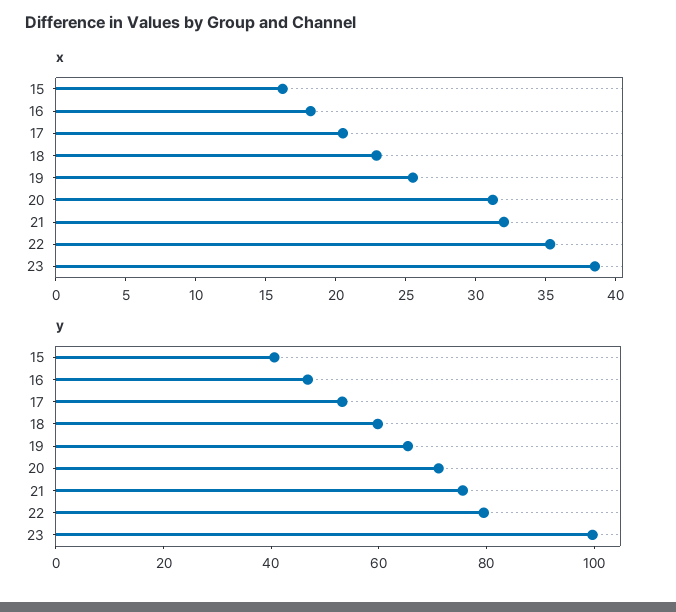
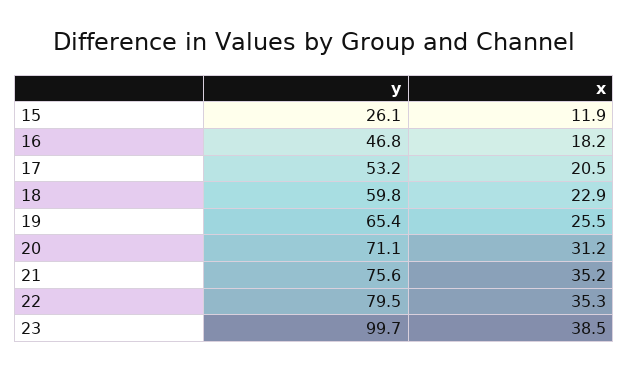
  {
    "x": {
-     "15": 16,
+     "15": 11.9,
      "16": 18.2,
      "17": 20.5,
      "18": 22.9,
      "19": 25.5,
      "20": 31.2,
-     "21": 32,
+     "21": 35.2,
      "22": 35.3,
      "23": 38.5
    },
    "y": {
-     "15": 40,
+     "15": 26.1,
      "16": 46.8,
      "17": 53.2,
      "18": 59.8,
      "19": 65.4,
      "20": 71.1,
      "21": 75.6,
      "22": 79.5,
      "23": 99.7
    }
  }

